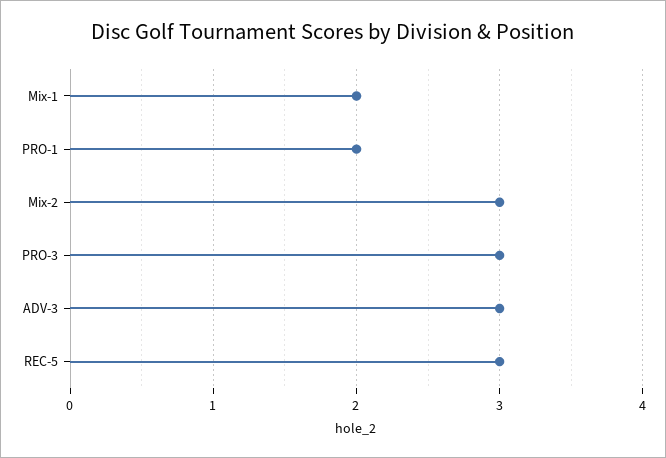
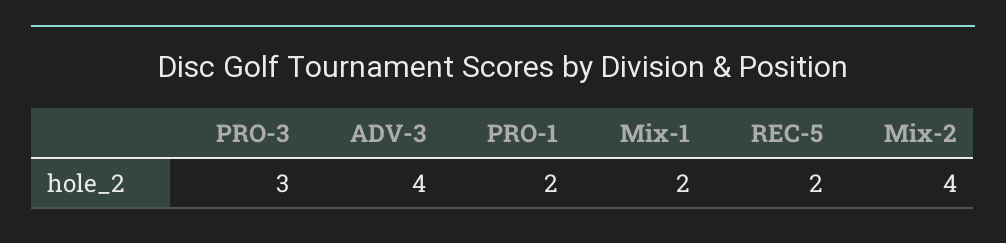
  {
    "Mix-1": 2,
    "PRO-1": 2,
-   "Mix-2": 3,
+   "Mix-2": 4,
    "PRO-3": 3,
-   "ADV-3": 3,
+   "ADV-3": 4,
-   "REC-5": 3
+   "REC-5": 2
  }

